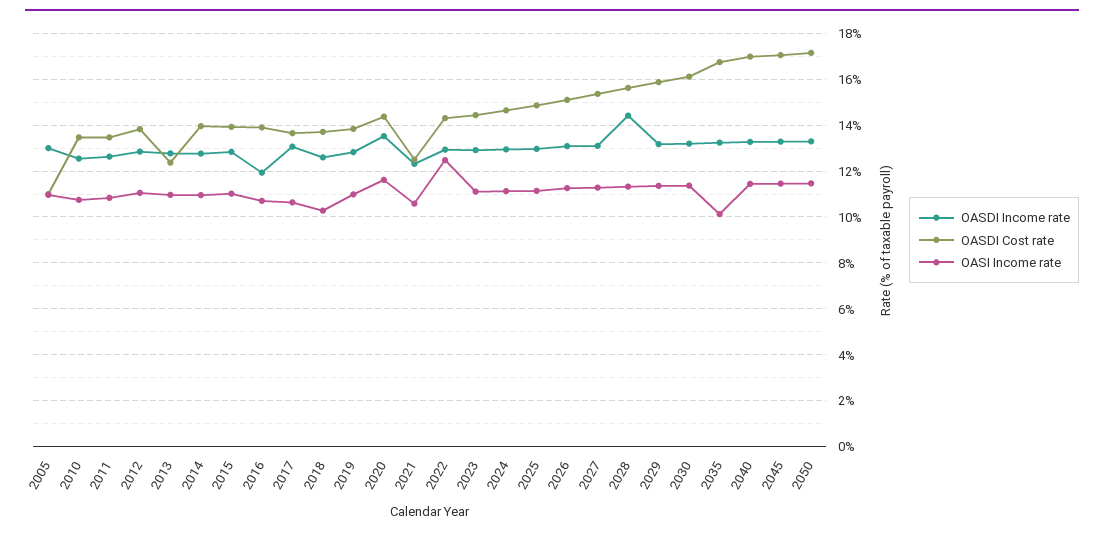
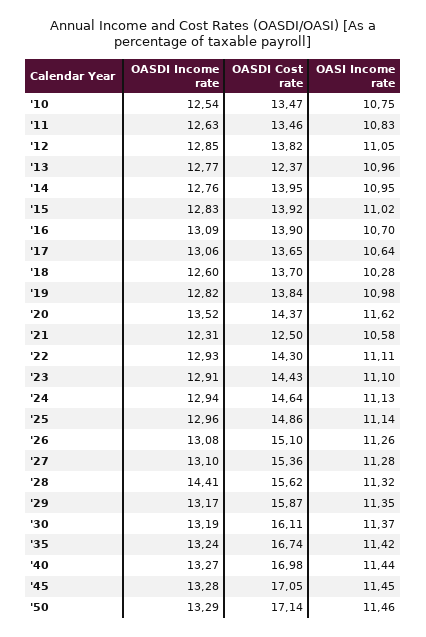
  {
    "OASDI Income rate": {
-     "2005": 13,
      "2010": 12.54,
      "2011": 12.63,
      "2012": 12.85,
      "2013": 12.77,
      "2014": 12.76,
      "2015": 12.83,
-     "2016": 12,
+     "2016": 13.09,
      "2017": 13.06,
      "2018": 12.6,
      "2019": 12.82,
      "2020": 13.52,
      "2021": 12.31,
      "2022": 12.93,
      "2023": 12.91,
      "2024": 12.94,
      "2025": 12.96,
      "2026": 13.08,
      "2027": 13.1,
      "2028": 14.41,
      "2029": 13.17,
      "2030": 13.19,
      "2035": 13.24,
      "2040": 13.27,
      "2045": 13.28,
      "2050": 13.29
    },
    "OASDI Cost rate": {
-     "2005": 11,
      "2010": 13.47,
      "2011": 13.46,
      "2012": 13.82,
      "2013": 12.37,
      "2014": 13.95,
      "2015": 13.92,
      "2016": 13.9,
      "2017": 13.65,
      "2018": 13.7,
      "2019": 13.84,
      "2020": 14.37,
      "2021": 12.5,
      "2022": 14.3,
      "2023": 14.43,
      "2024": 14.64,
      "2025": 14.86,
      "2026": 15.1,
      "2027": 15.36,
      "2028": 15.62,
      "2029": 15.87,
      "2030": 16.11,
      "2035": 16.74,
      "2040": 16.98,
      "2045": 17.05,
      "2050": 17.14
    },
    "OASI Income rate": {
-     "2005": 11,
      "2010": 10.75,
      "2011": 10.83,
      "2012": 11.05,
      "2013": 10.96,
      "2014": 10.95,
      "2015": 11.02,
      "2016": 10.7,
      "2017": 10.64,
      "2018": 10.28,
      "2019": 10.98,
      "2020": 11.62,
      "2021": 10.58,
-     "2022": 12.5,
+     "2022": 11.11,
      "2023": 11.1,
      "2024": 11.13,
      "2025": 11.14,
      "2026": 11.26,
      "2027": 11.28,
      "2028": 11.32,
      "2029": 11.35,
      "2030": 11.37,
-     "2035": 10,
+     "2035": 11.42,
      "2040": 11.44,
      "2045": 11.45,
      "2050": 11.46
    }
  }

